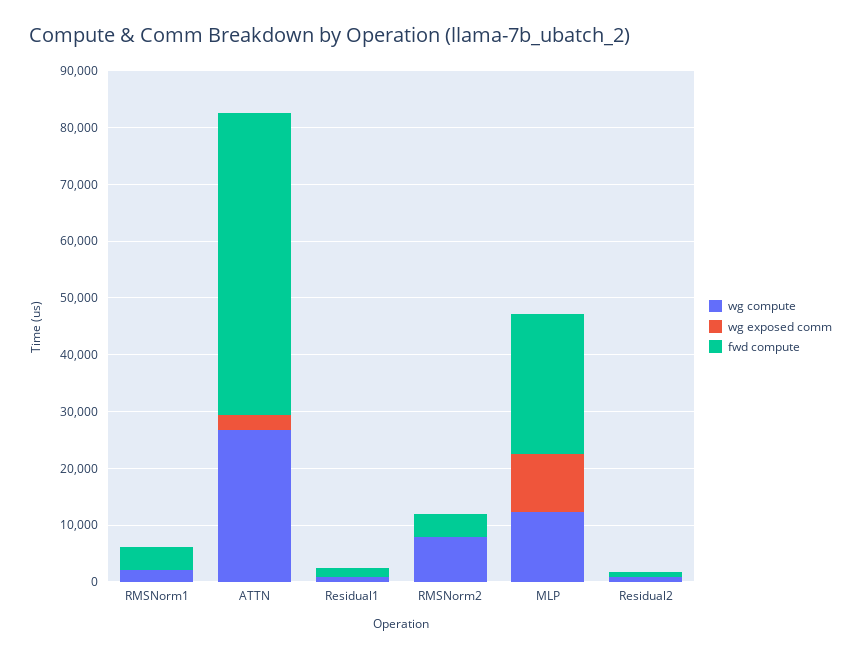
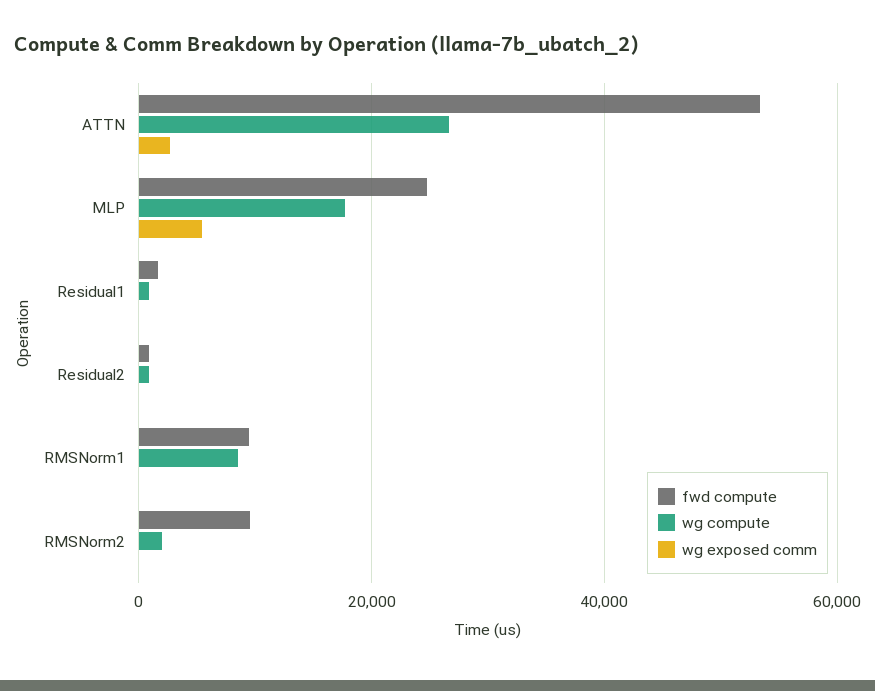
  {
    "wg compute": {
-     "RMSNorm1": 2000,
+     "RMSNorm1": 8000,
      "ATTN": 26000,
      "Residual1": 0,
-     "RMSNorm2": 8000,
+     "RMSNorm2": 2000,
-     "MLP": 12000,
+     "MLP": 18000,
      "Residual2": 0
    },
    "wg exposed comm": {
      "RMSNorm1": 0,
      "ATTN": 2000,
      "Residual1": 0,
      "RMSNorm2": 0,
-     "MLP": 10000,
+     "MLP": 6000,
      "Residual2": 0
    },
    "fwd compute": {
-     "RMSNorm1": 4000,
+     "RMSNorm1": 10000,
      "ATTN": 54000,
      "Residual1": 2000,
-     "RMSNorm2": 4000,
+     "RMSNorm2": 10000,
      "MLP": 24000,
      "Residual2": 0
    }
  }

